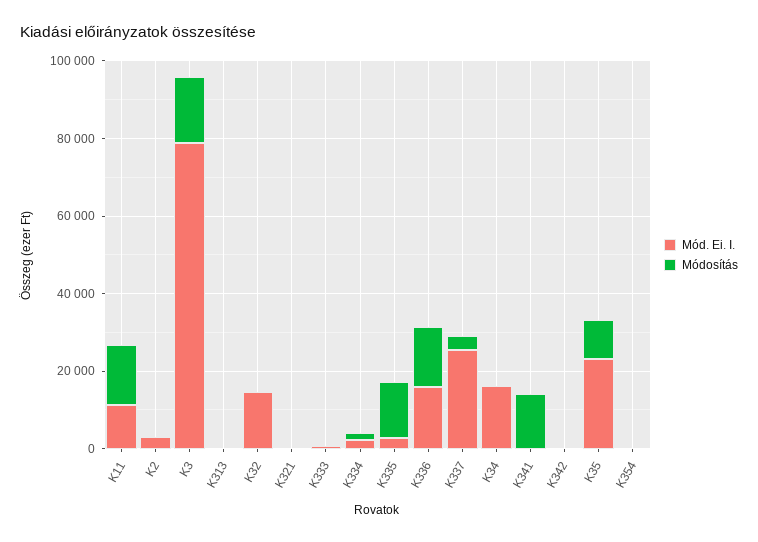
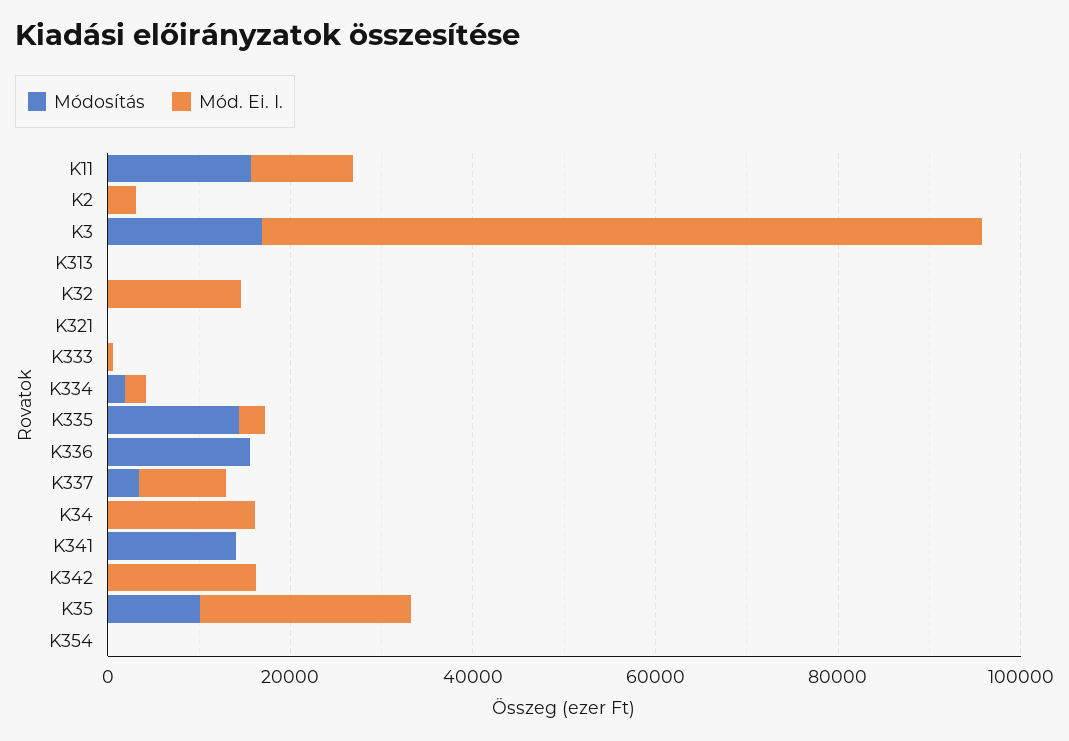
  {
    "Mód. Ei. I.": {
      "K11": 10000,
      "K2": 5000,
      "K3": 80000,
      "K313": 0,
      "K32": 15000,
      "K321": 0,
      "K333": 0,
      "K334": 0,
      "K335": 5000,
-     "K336": 15000,
+     "K336": 0,
-     "K337": 25000,
+     "K337": 10000,
      "K34": 15000,
      "K341": 0,
-     "K342": 0,
+     "K342": 15000,
      "K35": 25000,
      "K354": 0
    },
    "Módosítás": {
      "K11": 15000,
      "K2": 0,
      "K3": 15000,
      "K313": 0,
      "K32": 0,
      "K321": 0,
      "K333": 0,
      "K334": 0,
      "K335": 15000,
      "K336": 15000,
      "K337": 5000,
      "K34": 0,
      "K341": 15000,
      "K342": 0,
      "K35": 10000,
      "K354": 0
    }
  }

